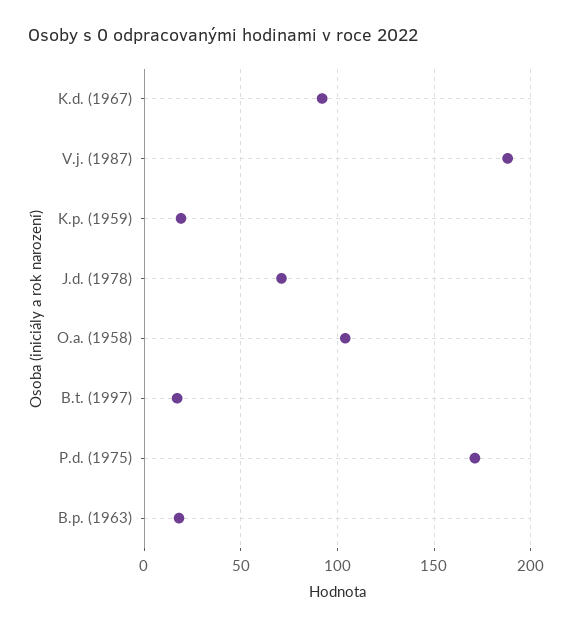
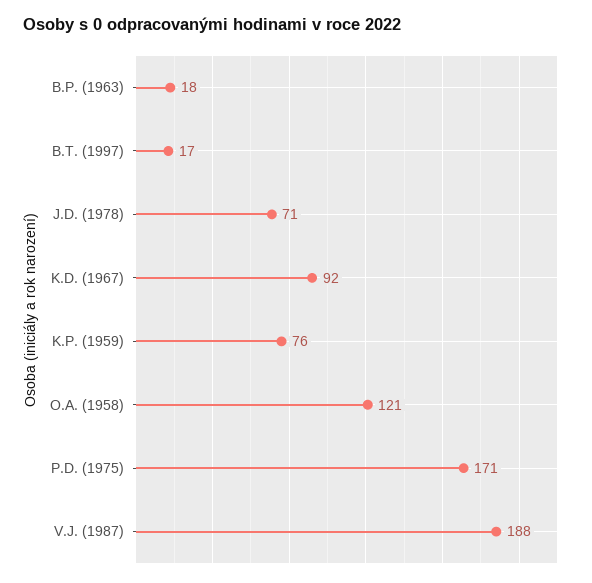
  {
    "K.d. (1967)": 92,
    "V.j. (1987)": 188,
-   "K.p. (1959)": 20,
+   "K.p. (1959)": 76,
    "J.d. (1978)": 71,
-   "O.a. (1958)": 105,
+   "O.a. (1958)": 121,
    "B.t. (1997)": 17,
    "P.d. (1975)": 171,
    "B.p. (1963)": 18
  }

